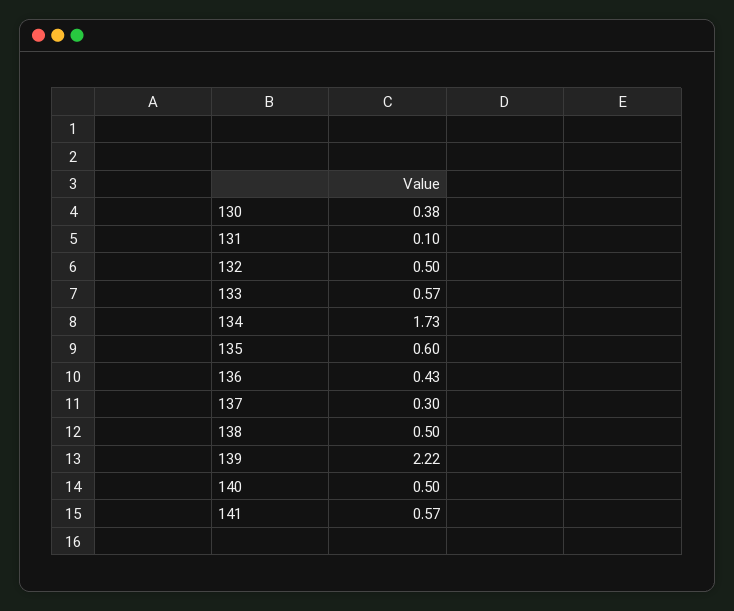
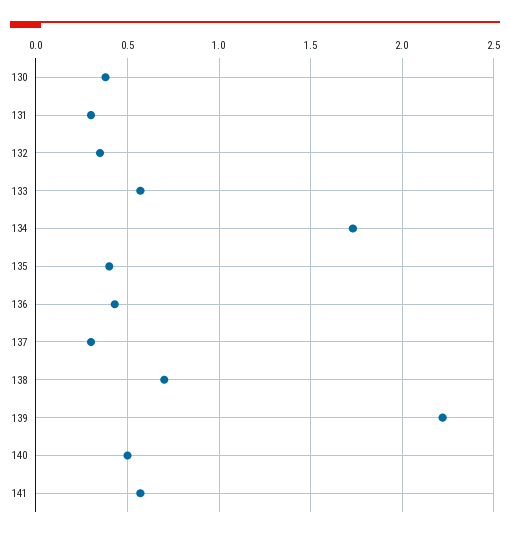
  {
    "130": 0.38,
-   "131": 0.1,
+   "131": 0.3,
-   "132": 0.5,
+   "132": 0.35,
    "133": 0.57,
    "134": 1.73,
-   "135": 0.6,
+   "135": 0.4,
    "136": 0.43,
    "137": 0.3,
-   "138": 0.5,
+   "138": 0.7,
    "139": 2.22,
    "140": 0.5,
    "141": 0.57
  }

